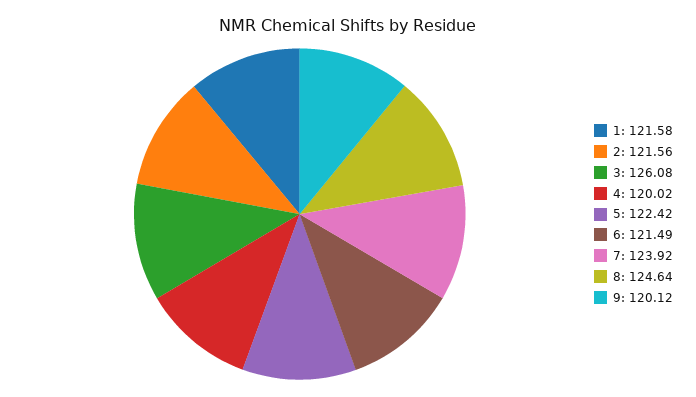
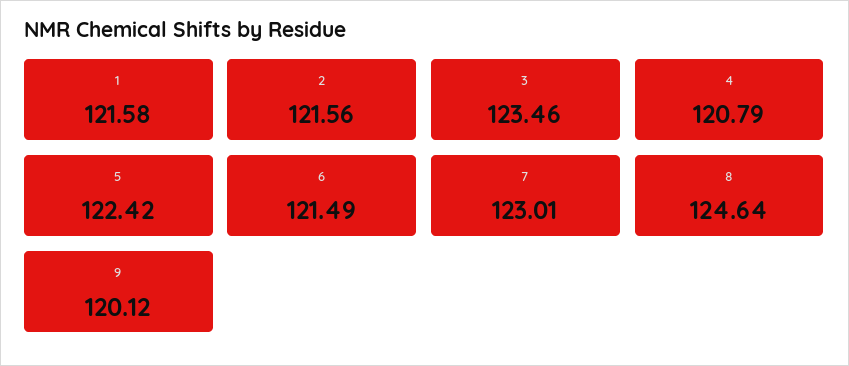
  {
    "1": 121.58,
    "2": 121.56,
-   "3": 126.08,
+   "3": 123.46,
-   "4": 120.02,
+   "4": 120.79,
    "5": 122.42,
    "6": 121.49,
-   "7": 123.92,
+   "7": 123.01,
    "8": 124.64,
    "9": 120.12
  }

